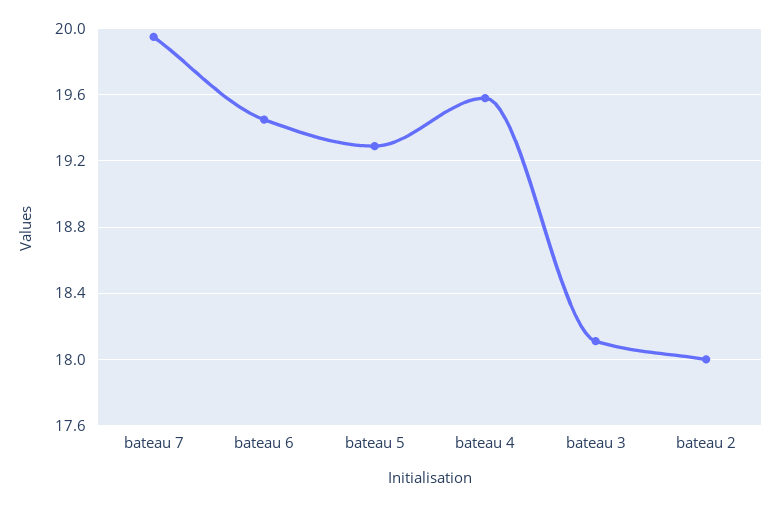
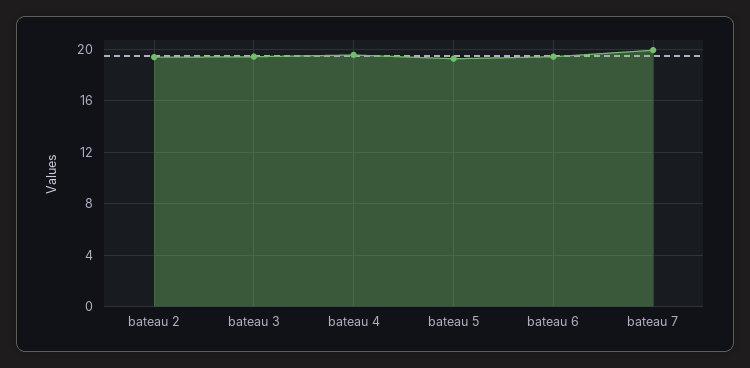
  {
    "bateau 7": 19.95,
    "bateau 6": 19.45,
    "bateau 5": 19.3,
    "bateau 4": 19.6,
-   "bateau 3": 18.1,
+   "bateau 3": 19.5,
-   "bateau 2": 18
+   "bateau 2": 19.5
  }

